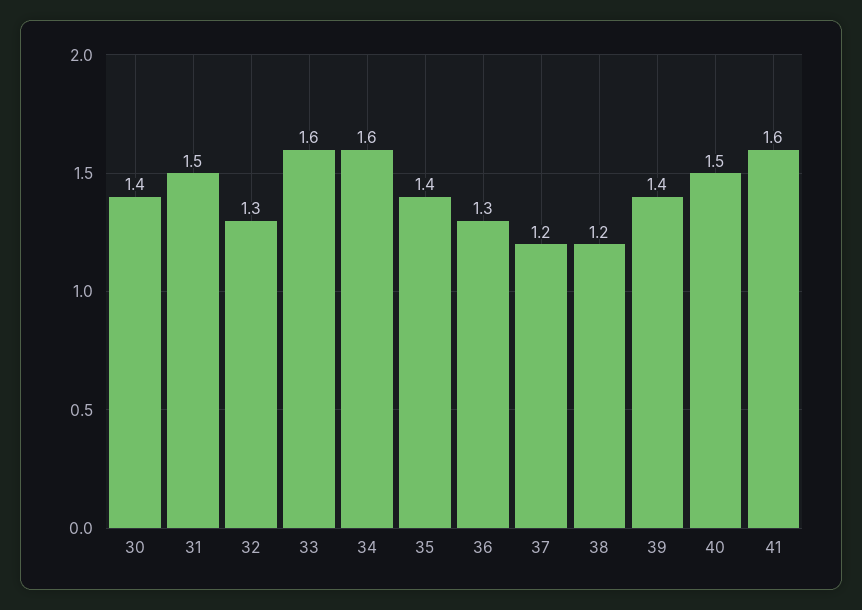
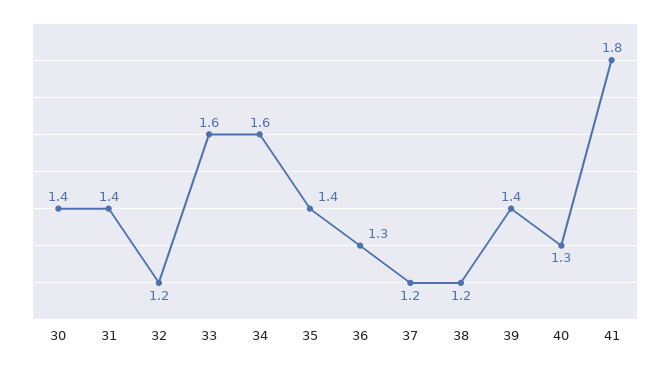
  {
    "30": 1.4,
-   "31": 1.5,
+   "31": 1.4,
-   "32": 1.3,
+   "32": 1.2,
    "33": 1.6,
    "34": 1.6,
    "35": 1.4,
    "36": 1.3,
    "37": 1.2,
    "38": 1.2,
    "39": 1.4,
-   "40": 1.5,
+   "40": 1.3,
-   "41": 1.6
+   "41": 1.8
  }

